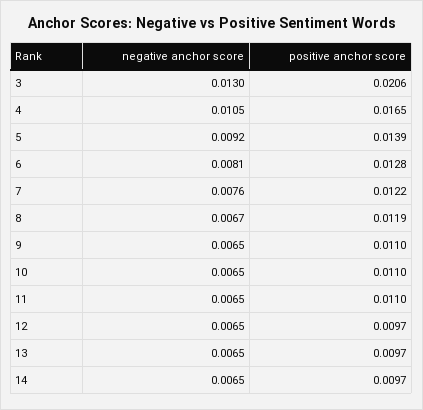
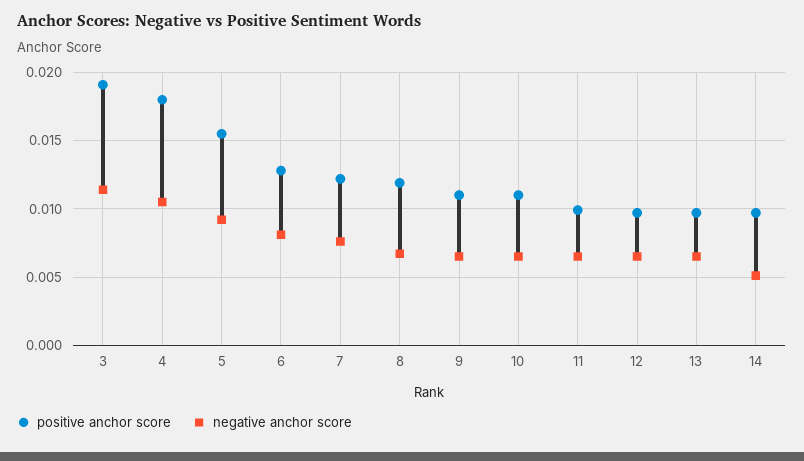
  {
    "negative anchor score": {
-     "3": 0.013,
+     "3": 0.0115,
      "4": 0.0105,
      "5": 0.0092,
      "6": 0.0081,
      "7": 0.0076,
      "8": 0.0067,
      "9": 0.0065,
      "10": 0.0065,
      "11": 0.0065,
      "12": 0.0065,
      "13": 0.0065,
-     "14": 0.0065
+     "14": 0.005
    },
    "positive anchor score": {
-     "3": 0.0206,
+     "3": 0.019,
-     "4": 0.0165,
+     "4": 0.018,
-     "5": 0.0139,
+     "5": 0.0155,
      "6": 0.0128,
      "7": 0.0122,
      "8": 0.0119,
      "9": 0.011,
      "10": 0.011,
-     "11": 0.011,
+     "11": 0.01,
      "12": 0.0097,
      "13": 0.0097,
      "14": 0.0097
    }
  }

